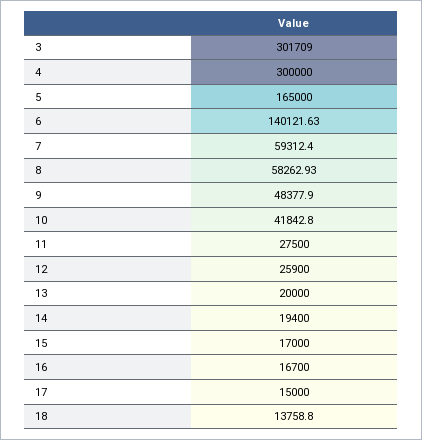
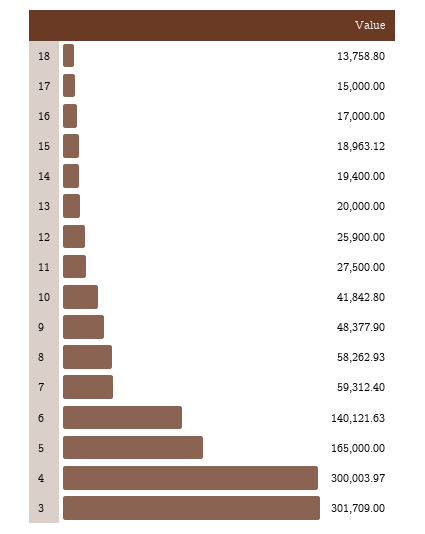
  {
    "3": 301709,
-   "4": 300000,
+   "4": 300003.97,
    "5": 165000,
    "6": 140121.63,
    "7": 59312.4,
    "8": 58262.93,
    "9": 48377.9,
    "10": 41842.8,
    "11": 27500,
    "12": 25900,
    "13": 20000,
    "14": 19400,
-   "15": 17000,
+   "15": 18963.12,
-   "16": 16700,
+   "16": 17000,
    "17": 15000,
    "18": 13758.8
  }

